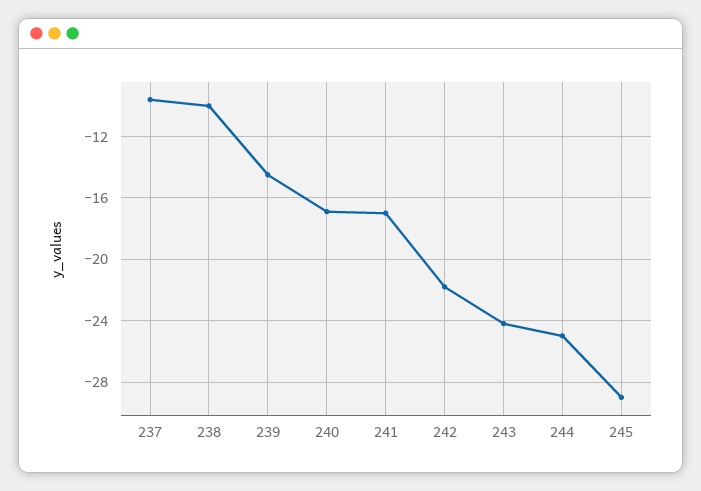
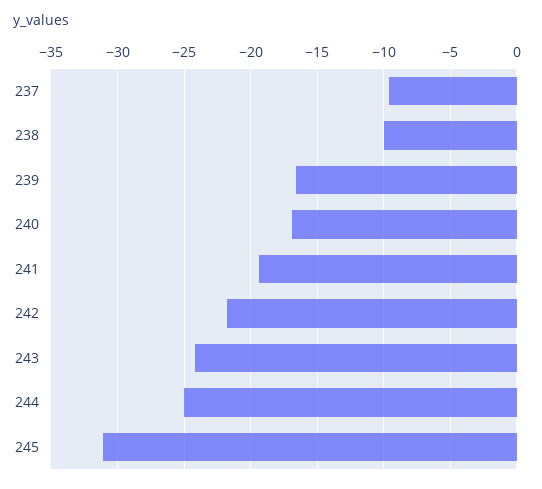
  {
    "237": -9.5,
    "238": -10,
-   "239": -14.5,
+   "239": -16.5,
    "240": -17,
-   "241": -17,
+   "241": -19.5,
    "242": -22,
    "243": -24,
    "244": -25,
-   "245": -29
+   "245": -31
  }

